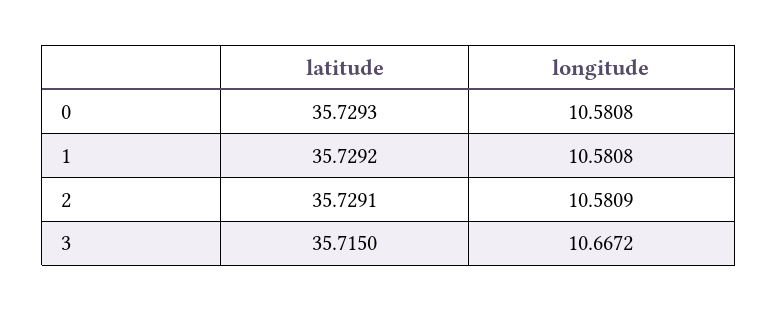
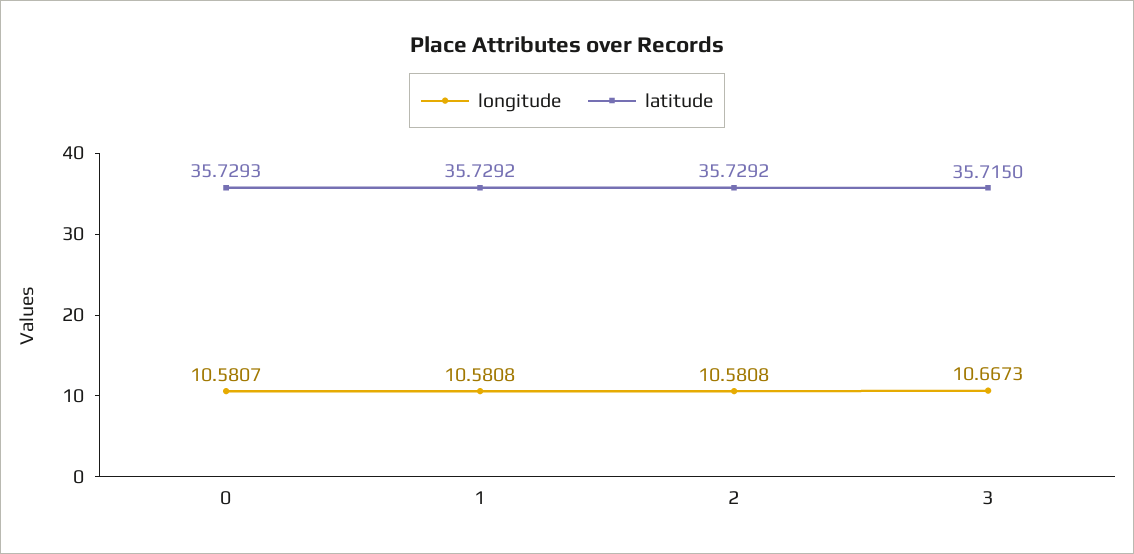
  {
    "latitude": {
      "0": 35.7293,
      "1": 35.7292,
-     "2": 35.7291,
+     "2": 35.7292,
      "3": 35.715
    },
    "longitude": {
-     "0": 10.5808,
+     "0": 10.5807,
      "1": 10.5808,
-     "2": 10.5809,
+     "2": 10.5808,
-     "3": 10.6672
+     "3": 10.6673
    }
  }

